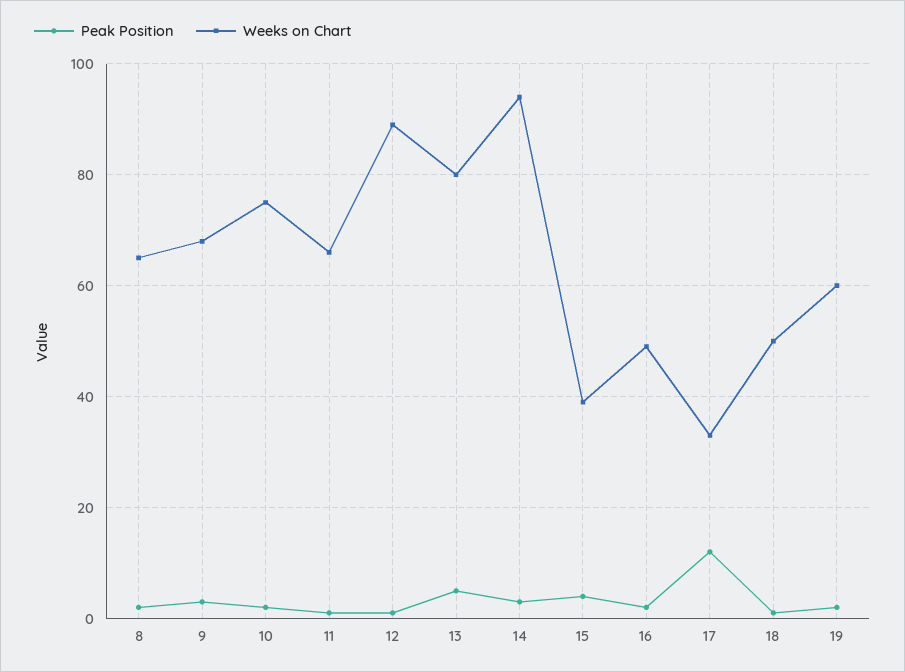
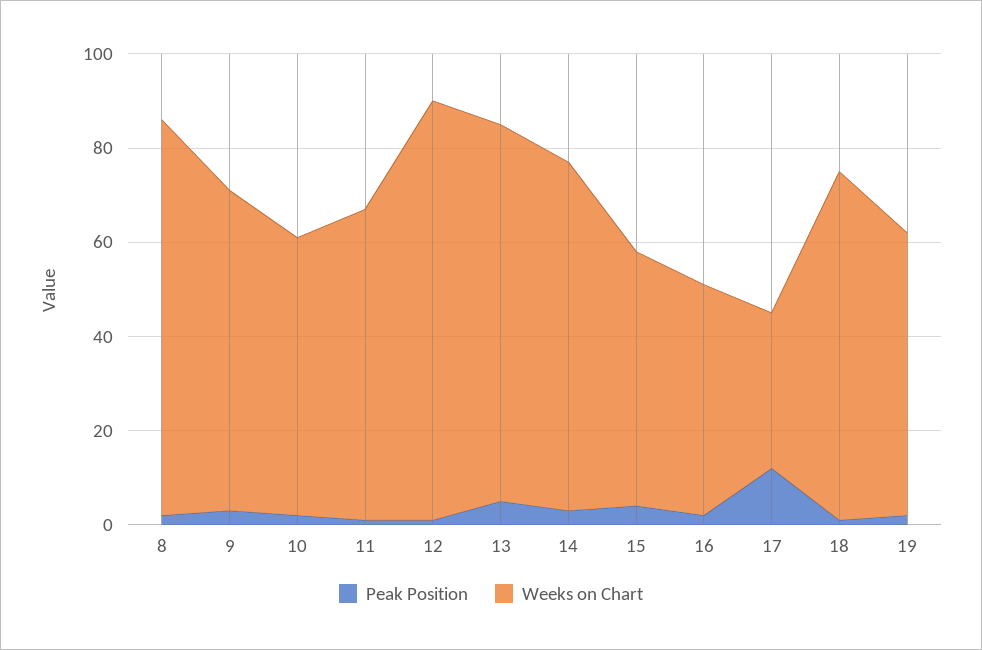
  {
    "Peak Position": {
      "8": 0,
      "9": 5,
      "10": 0,
      "11": 0,
      "12": 0,
      "13": 5,
      "14": 5,
      "15": 5,
      "16": 0,
      "17": 10,
      "18": 0,
      "19": 0
    },
    "Weeks on Chart": {
-     "8": 65,
+     "8": 85,
      "9": 70,
-     "10": 75,
+     "10": 60,
      "11": 65,
      "12": 90,
      "13": 80,
-     "14": 95,
+     "14": 75,
-     "15": 40,
+     "15": 55,
      "16": 50,
      "17": 35,
-     "18": 50,
+     "18": 75,
      "19": 60
    }
  }

